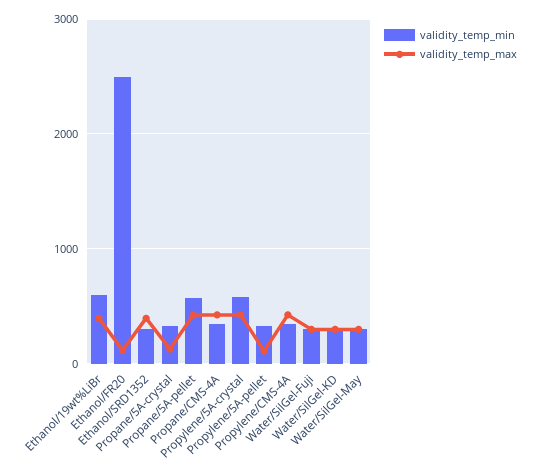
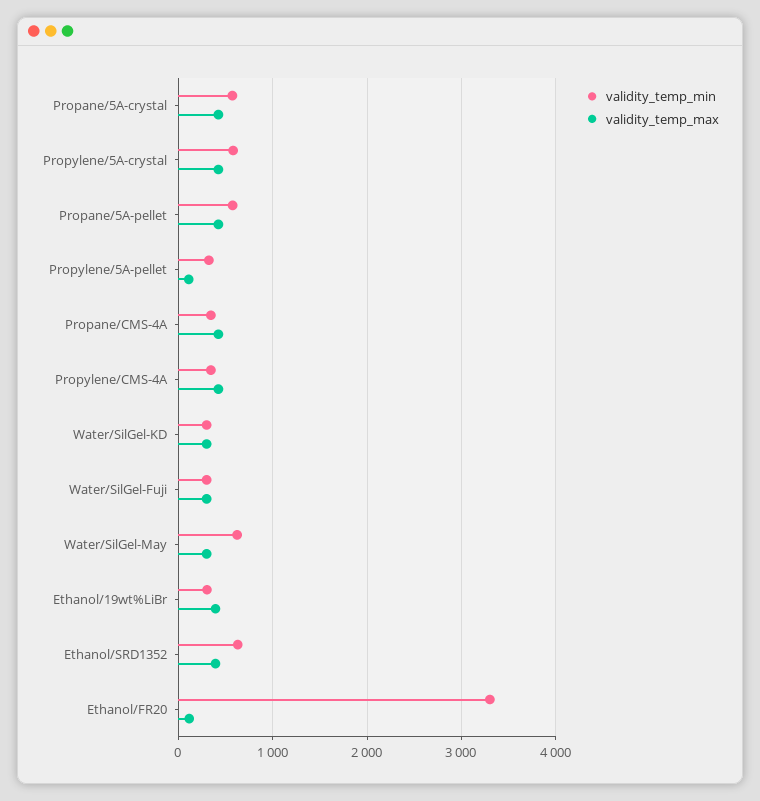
  {
    "validity_temp_min": {
-     "Ethanol/19wt%LiBr": 600,
+     "Ethanol/19wt%LiBr": 300,
-     "Ethanol/FR20": 2500,
+     "Ethanol/FR20": 3300,
-     "Ethanol/SRD1352": 300,
+     "Ethanol/SRD1352": 600,
-     "Propane/5A-crystal": 300,
+     "Propane/5A-crystal": 600,
      "Propane/5A-pellet": 600,
      "Propane/CMS-4A": 300,
      "Propylene/5A-crystal": 600,
      "Propylene/5A-pellet": 300,
      "Propylene/CMS-4A": 300,
      "Water/SilGel-Fuji": 300,
      "Water/SilGel-KD": 300,
-     "Water/SilGel-May": 300
+     "Water/SilGel-May": 600
    },
    "validity_temp_max": {
      "Ethanol/19wt%LiBr": 400,
      "Ethanol/FR20": 100,
      "Ethanol/SRD1352": 400,
-     "Propane/5A-crystal": 100,
+     "Propane/5A-crystal": 400,
      "Propane/5A-pellet": 400,
      "Propane/CMS-4A": 400,
      "Propylene/5A-crystal": 400,
      "Propylene/5A-pellet": 100,
      "Propylene/CMS-4A": 400,
      "Water/SilGel-Fuji": 300,
      "Water/SilGel-KD": 300,
      "Water/SilGel-May": 300
    }
  }

